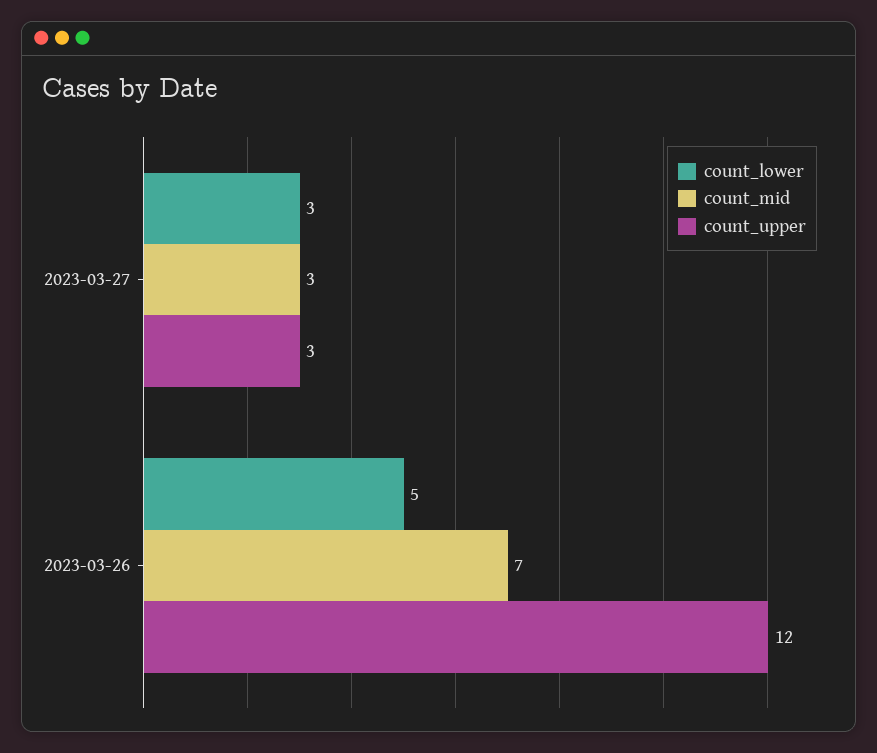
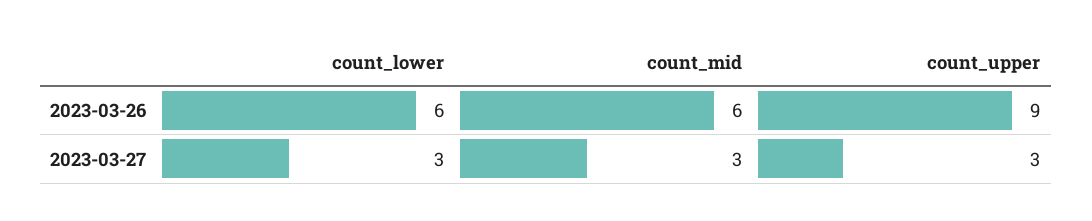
  {
    "count_lower": {
      "2023-03-27": 3,
-     "2023-03-26": 5
+     "2023-03-26": 6
    },
    "count_mid": {
      "2023-03-27": 3,
-     "2023-03-26": 7
+     "2023-03-26": 6
    },
    "count_upper": {
      "2023-03-27": 3,
-     "2023-03-26": 12
+     "2023-03-26": 9
    }
  }

